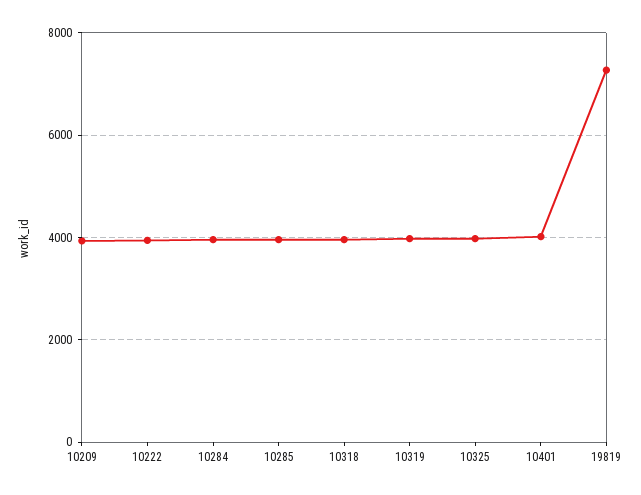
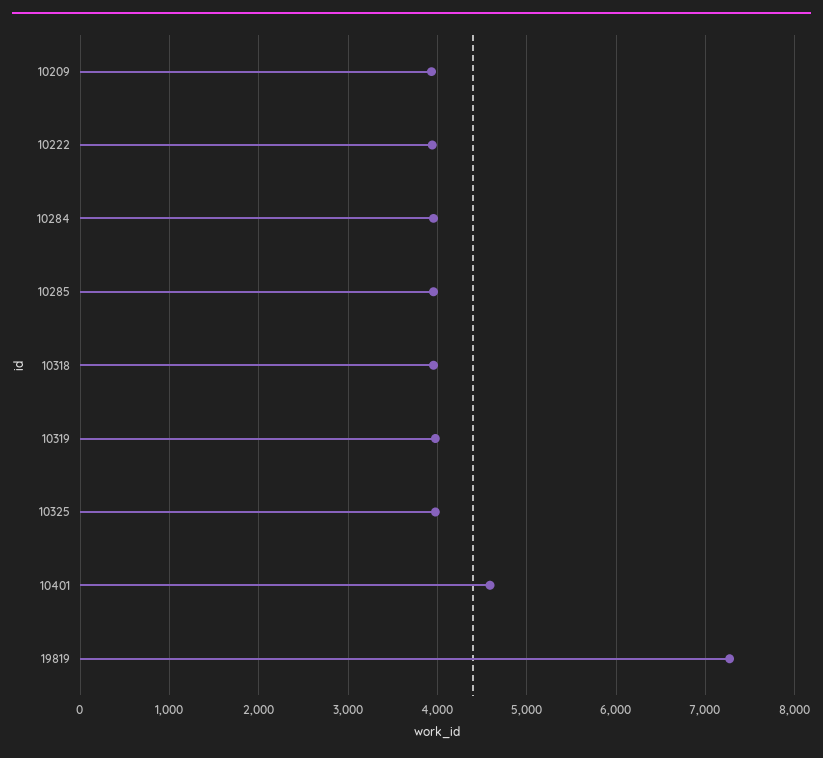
  {
    "10209": 3900,
    "10222": 3900,
    "10284": 4000,
    "10285": 4000,
    "10318": 4000,
    "10319": 4000,
    "10325": 4000,
-   "10401": 4000,
+   "10401": 4600,
    "19819": 7300
  }

